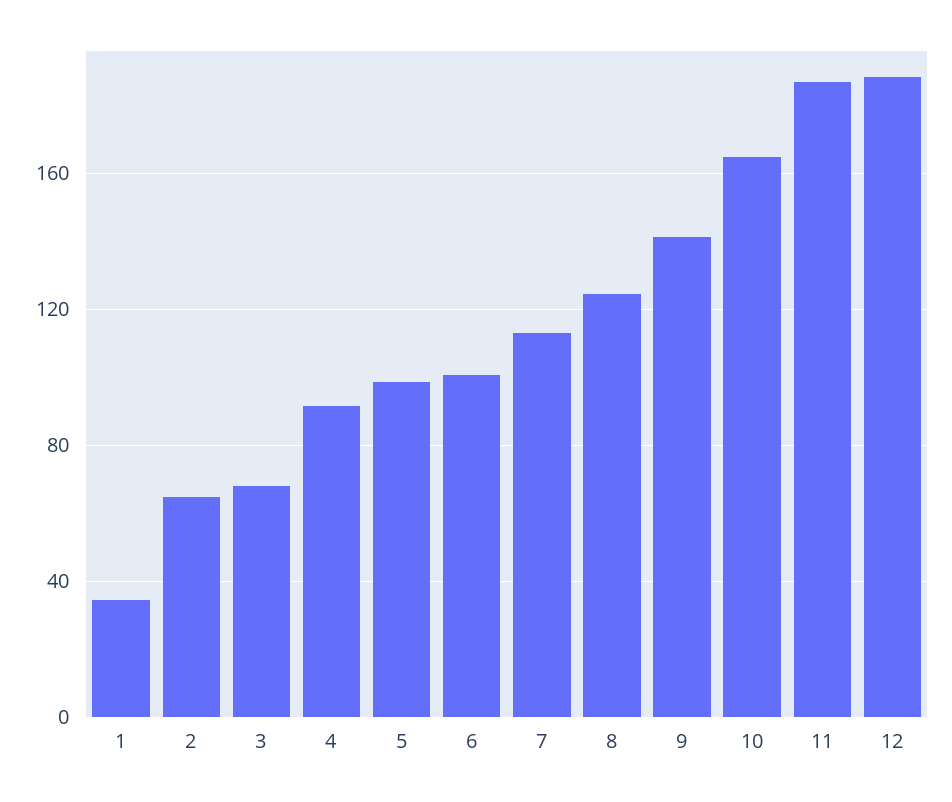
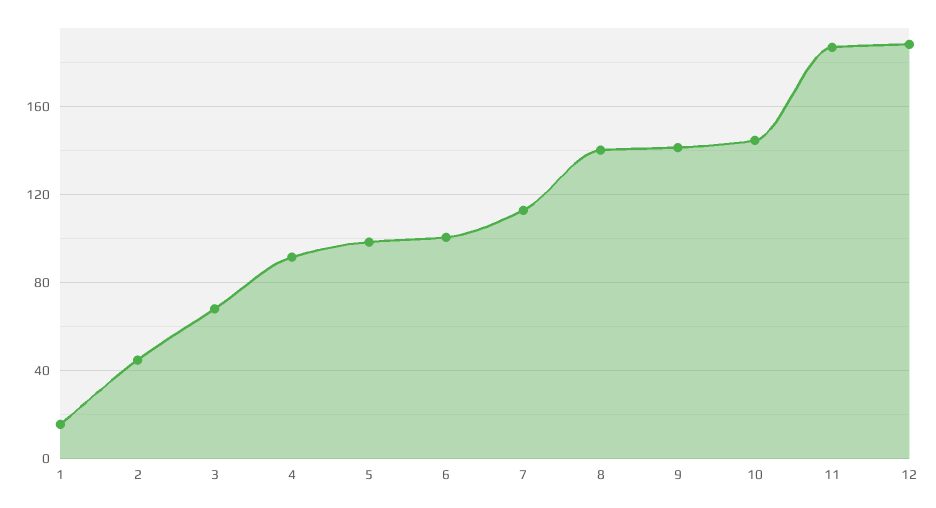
  {
-   "1": 35,
+   "1": 15,
-   "2": 65,
+   "2": 45,
    "3": 70,
    "4": 90,
    "5": 100,
    "6": 100,
    "7": 115,
-   "8": 125,
+   "8": 140,
    "9": 140,
-   "10": 165,
+   "10": 145,
    "11": 185,
    "12": 190
  }

